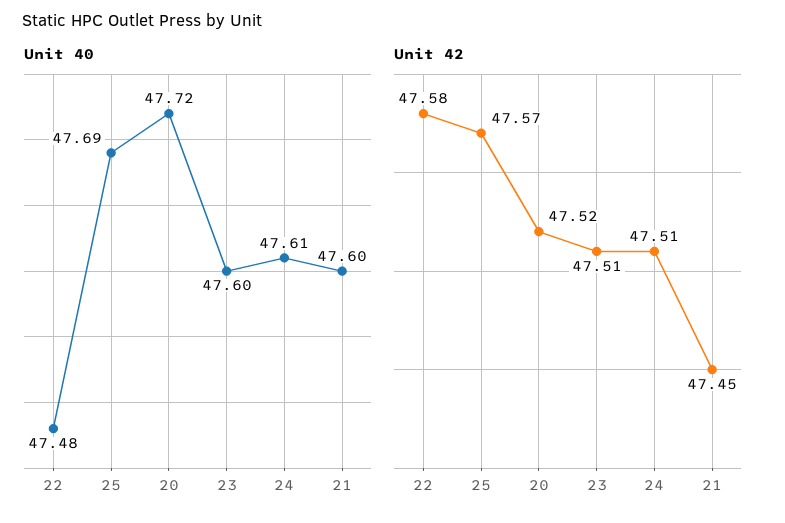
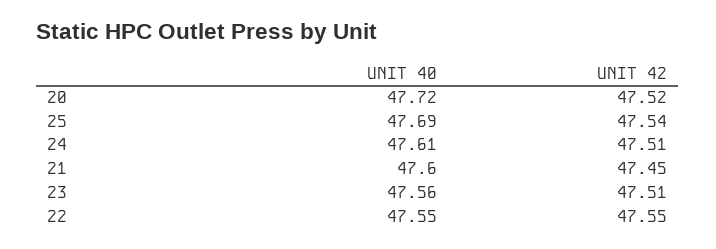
  {
    "Unit 40": {
-     "22": 47.48,
+     "22": 47.55,
      "25": 47.69,
      "20": 47.72,
-     "23": 47.6,
+     "23": 47.56,
      "24": 47.61,
      "21": 47.6
    },
    "Unit 42": {
-     "22": 47.58,
+     "22": 47.55,
-     "25": 47.57,
+     "25": 47.54,
      "20": 47.52,
      "23": 47.51,
      "24": 47.51,
      "21": 47.45
    }
  }

